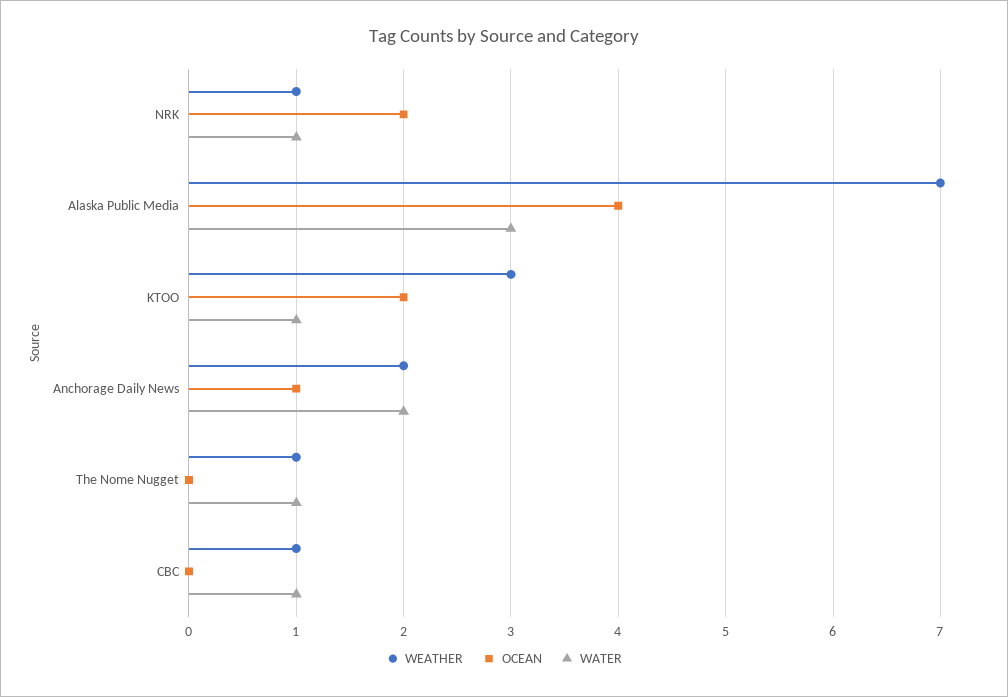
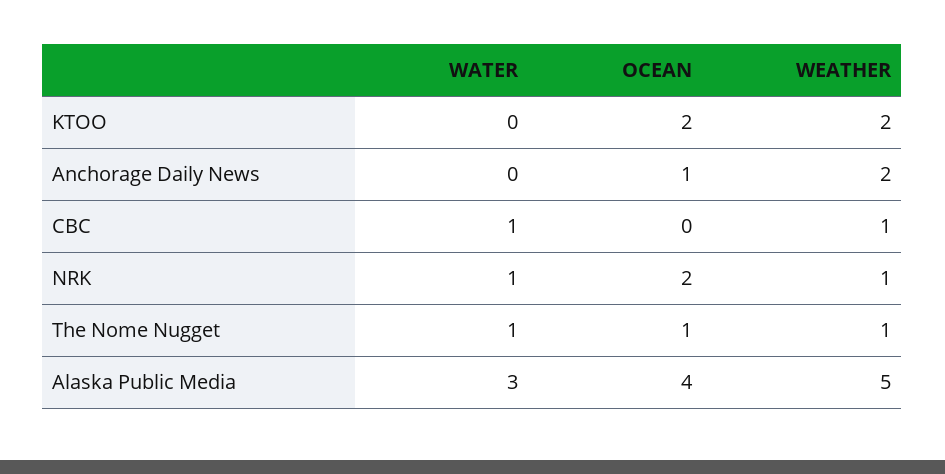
  {
    "WEATHER": {
      "NRK": 1,
-     "Alaska Public Media": 7,
+     "Alaska Public Media": 5,
-     "KTOO": 3,
+     "KTOO": 2,
      "Anchorage Daily News": 2,
      "The Nome Nugget": 1,
      "CBC": 1
    },
    "OCEAN": {
      "NRK": 2,
      "Alaska Public Media": 4,
      "KTOO": 2,
      "Anchorage Daily News": 1,
-     "The Nome Nugget": 0,
+     "The Nome Nugget": 1,
      "CBC": 0
    },
    "WATER": {
      "NRK": 1,
      "Alaska Public Media": 3,
-     "KTOO": 1,
+     "KTOO": 0,
-     "Anchorage Daily News": 2,
+     "Anchorage Daily News": 0,
      "The Nome Nugget": 1,
      "CBC": 1
    }
  }

